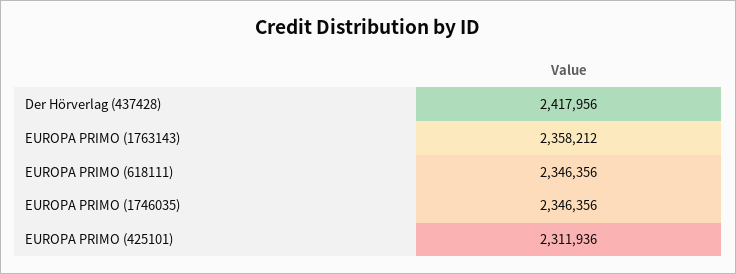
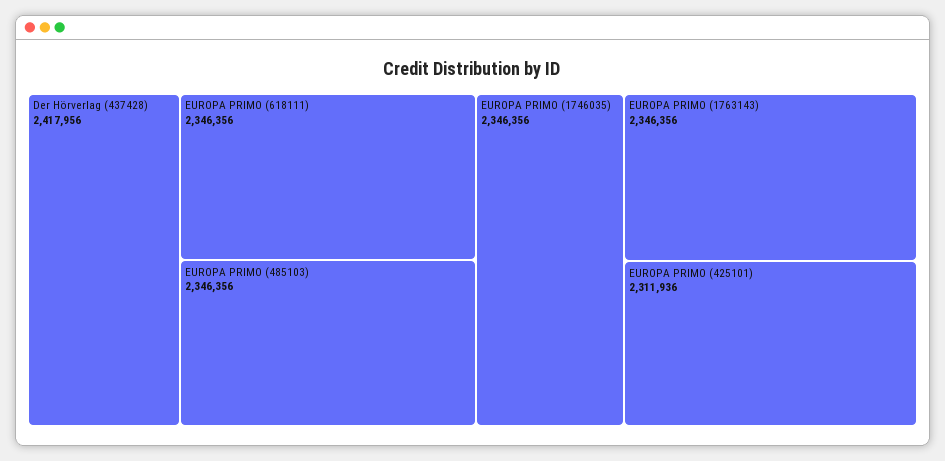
  {
    "Der Hörverlag (437428)": 2417956,
-   "EUROPA PRIMO (1763143)": 2358212,
+   "EUROPA PRIMO (1763143)": 2346356,
    "EUROPA PRIMO (618111)": 2346356,
    "EUROPA PRIMO (1746035)": 2346356,
-   "EUROPA PRIMO (425101)": 2311936
+   "EUROPA PRIMO (425101)": 2311936,
+   "EUROPA PRIMO (485103)": 2346356
  }

